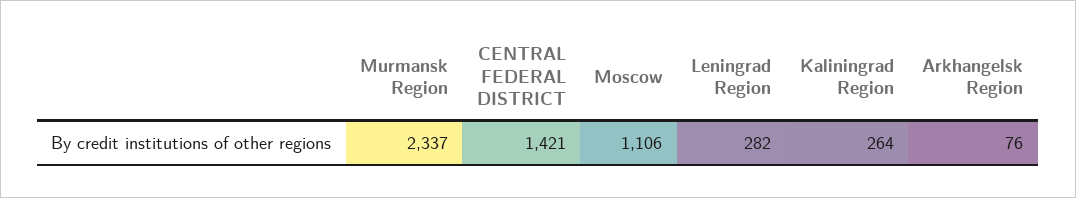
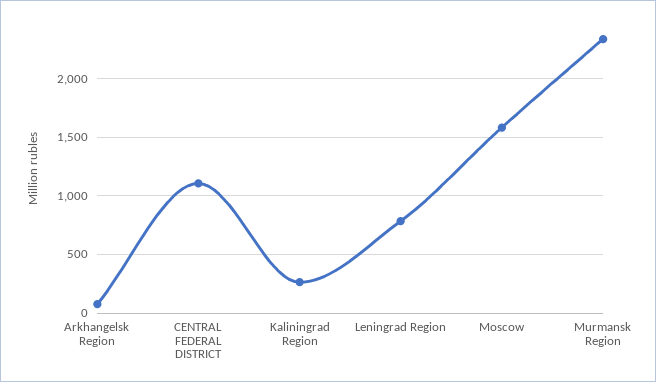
  {
    "Murmansk Region": 2337,
-   "CENTRAL FEDERAL DISTRICT": 1421,
+   "CENTRAL FEDERAL DISTRICT": 1100,
-   "Moscow": 1106,
+   "Moscow": 1600,
-   "Leningrad Region": 282,
+   "Leningrad Region": 800,
    "Kaliningrad Region": 264,
    "Arkhangelsk Region": 76
  }

